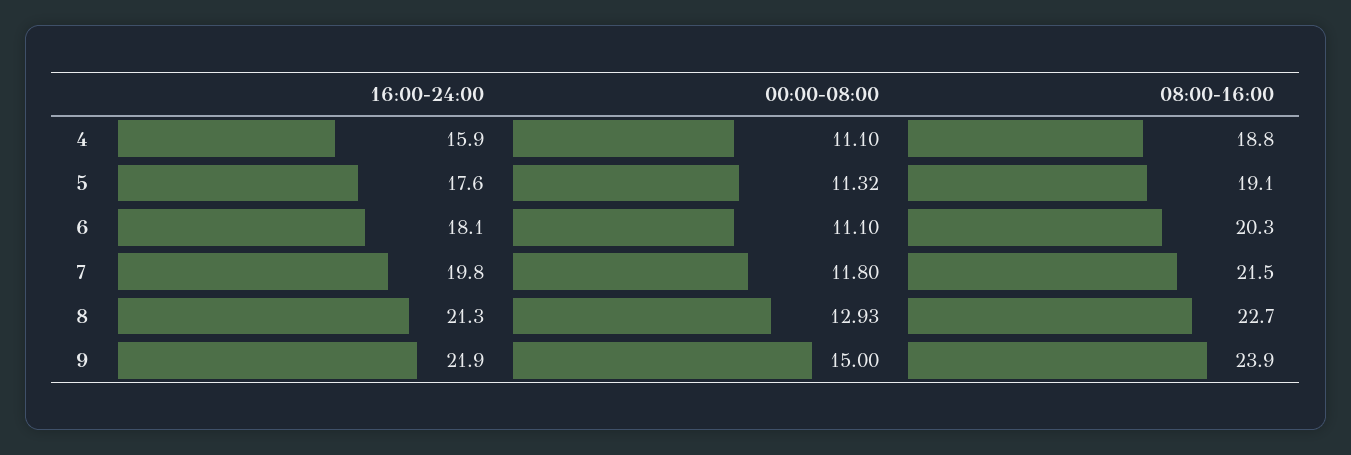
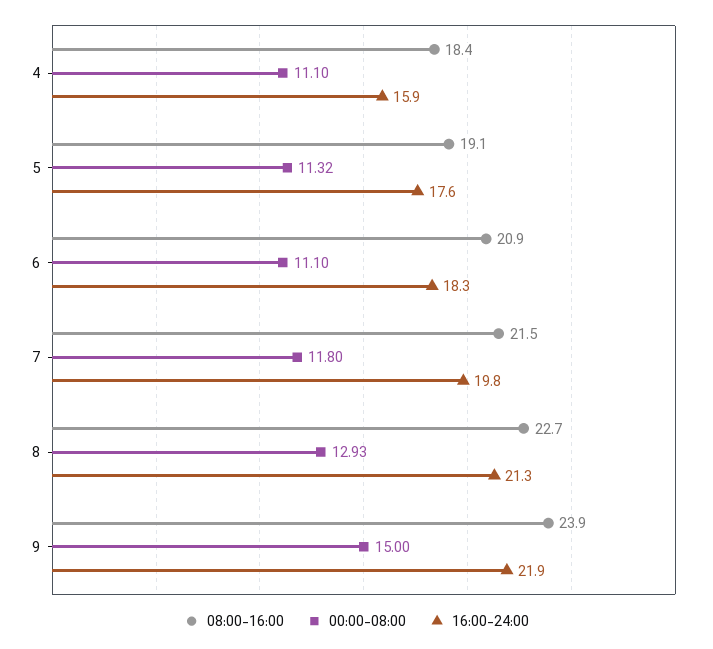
  {
    "16:00-24:00": {
      "4": 15.9,
      "5": 17.6,
-     "6": 18.1,
+     "6": 18.3,
      "7": 19.8,
      "8": 21.3,
      "9": 21.9
    },
    "00:00-08:00": {
      "4": 11.1,
      "5": 11.32,
      "6": 11.1,
      "7": 11.8,
      "8": 12.93,
      "9": 15
    },
    "08:00-16:00": {
-     "4": 18.8,
+     "4": 18.4,
      "5": 19.1,
-     "6": 20.3,
+     "6": 20.9,
      "7": 21.5,
      "8": 22.7,
      "9": 23.9
    }
  }

